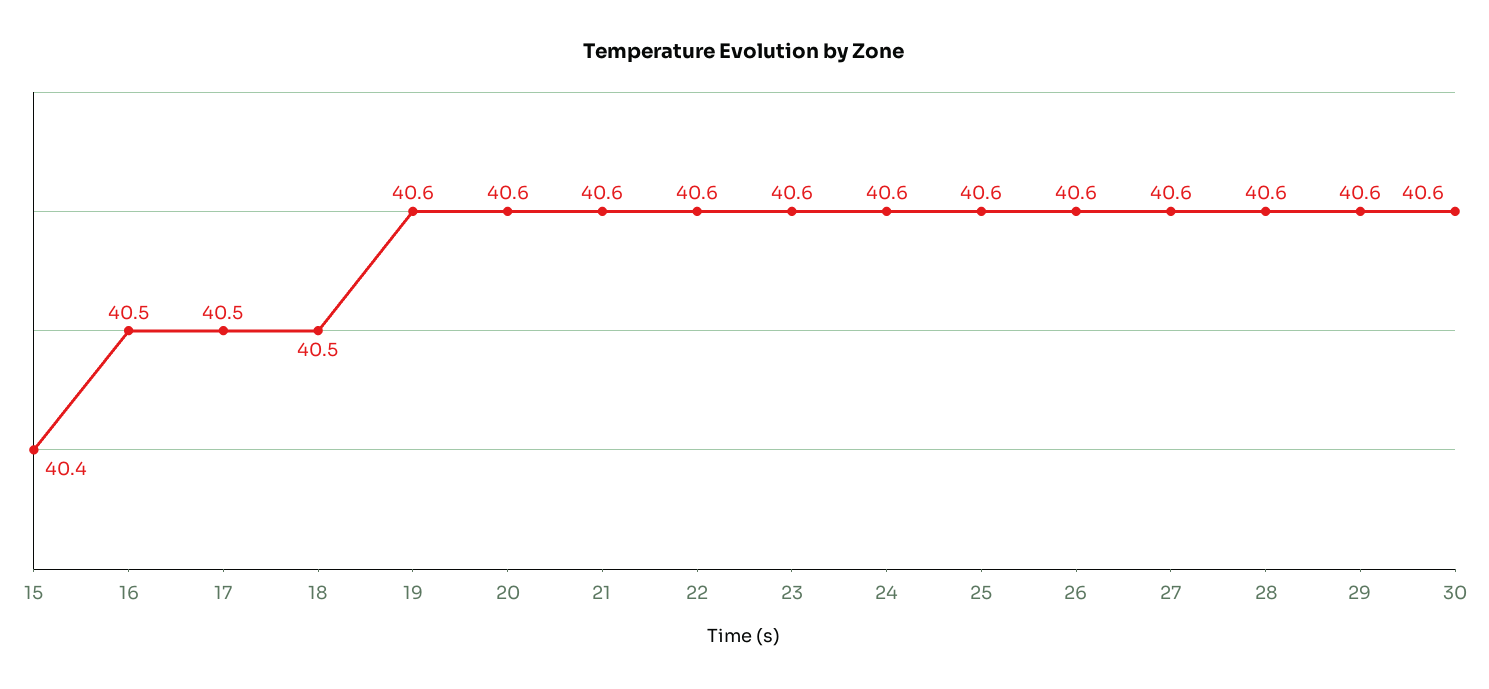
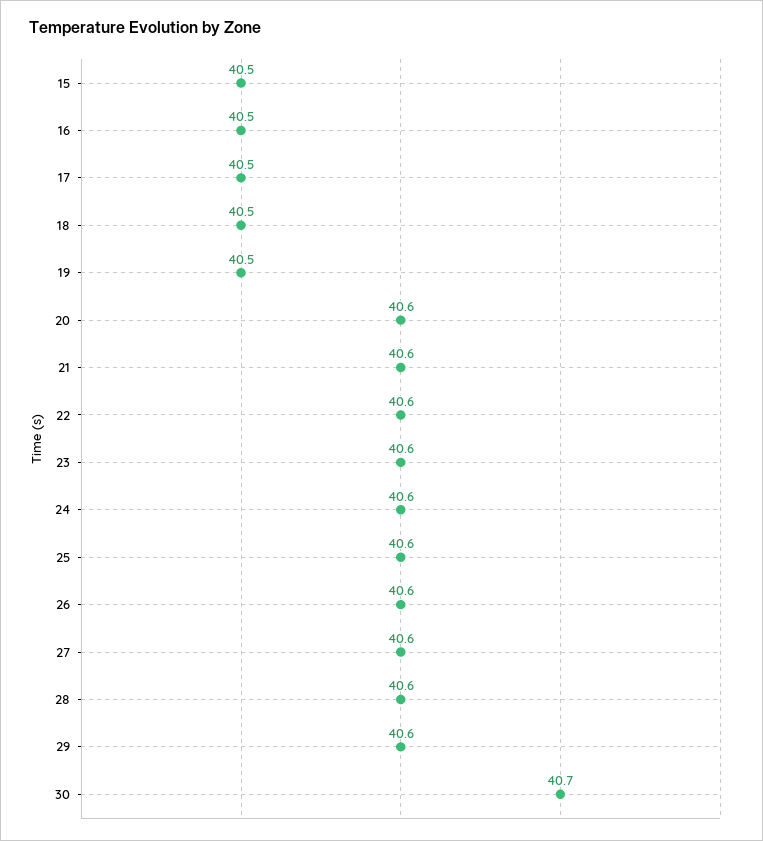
  {
-   "15": 40.4,
+   "15": 40.5,
    "16": 40.5,
    "17": 40.5,
    "18": 40.5,
-   "19": 40.6,
+   "19": 40.5,
    "20": 40.6,
    "21": 40.6,
    "22": 40.6,
    "23": 40.6,
    "24": 40.6,
    "25": 40.6,
    "26": 40.6,
    "27": 40.6,
    "28": 40.6,
    "29": 40.6,
-   "30": 40.6
+   "30": 40.7
  }

